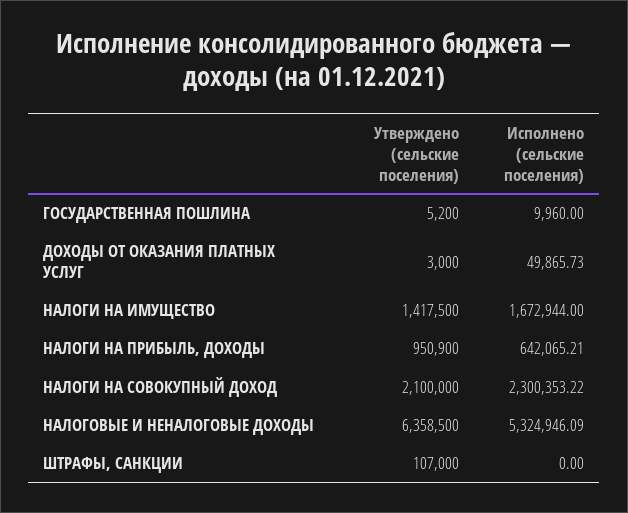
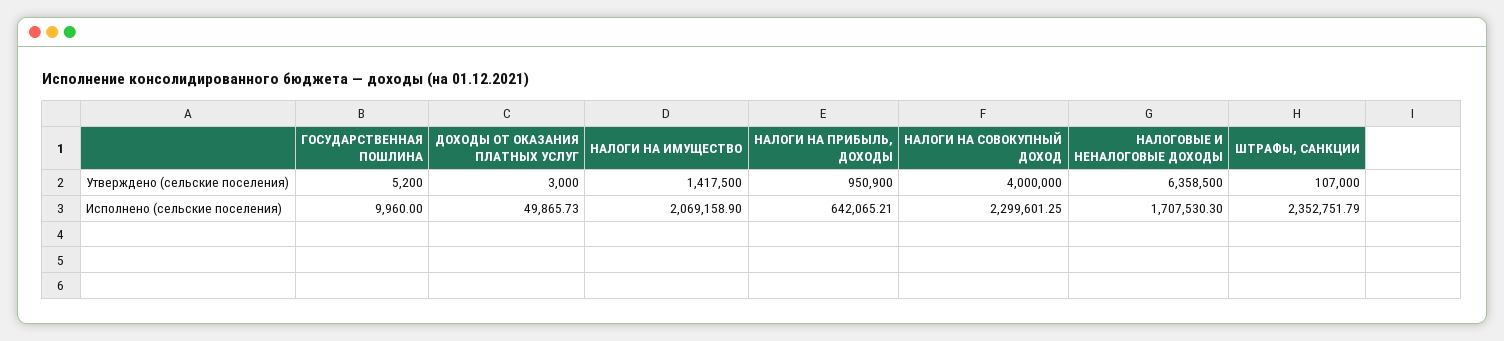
  {
    "Утверждено (сельские поселения)": {
      "ГОСУДАРСТВЕННАЯ ПОШЛИНА": 5200,
      "ДОХОДЫ ОТ ОКАЗАНИЯ ПЛАТНЫХ УСЛУГ": 3000,
      "НАЛОГИ НА ИМУЩЕСТВО": 1417500,
      "НАЛОГИ НА ПРИБЫЛЬ, ДОХОДЫ": 950900,
-     "НАЛОГИ НА СОВОКУПНЫЙ ДОХОД": 2100000,
+     "НАЛОГИ НА СОВОКУПНЫЙ ДОХОД": 4000000,
      "НАЛОГОВЫЕ И НЕНАЛОГОВЫЕ ДОХОДЫ": 6358500,
      "ШТРАФЫ, САНКЦИИ": 107000
    },
    "Исполнено (сельские поселения)": {
      "ГОСУДАРСТВЕННАЯ ПОШЛИНА": 9960,
      "ДОХОДЫ ОТ ОКАЗАНИЯ ПЛАТНЫХ УСЛУГ": 49865.73,
-     "НАЛОГИ НА ИМУЩЕСТВО": 1672944,
+     "НАЛОГИ НА ИМУЩЕСТВО": 2069158.9,
      "НАЛОГИ НА ПРИБЫЛЬ, ДОХОДЫ": 642065.21,
-     "НАЛОГИ НА СОВОКУПНЫЙ ДОХОД": 2300353.22,
+     "НАЛОГИ НА СОВОКУПНЫЙ ДОХОД": 2299601.25,
-     "НАЛОГОВЫЕ И НЕНАЛОГОВЫЕ ДОХОДЫ": 5324946.09,
+     "НАЛОГОВЫЕ И НЕНАЛОГОВЫЕ ДОХОДЫ": 1707530.3,
-     "ШТРАФЫ, САНКЦИИ": 0
+     "ШТРАФЫ, САНКЦИИ": 2352751.79
    }
  }

